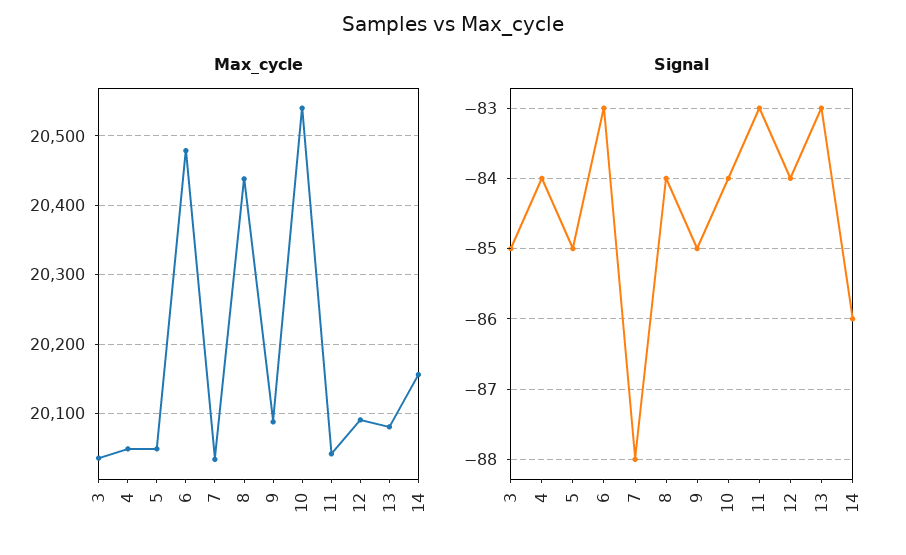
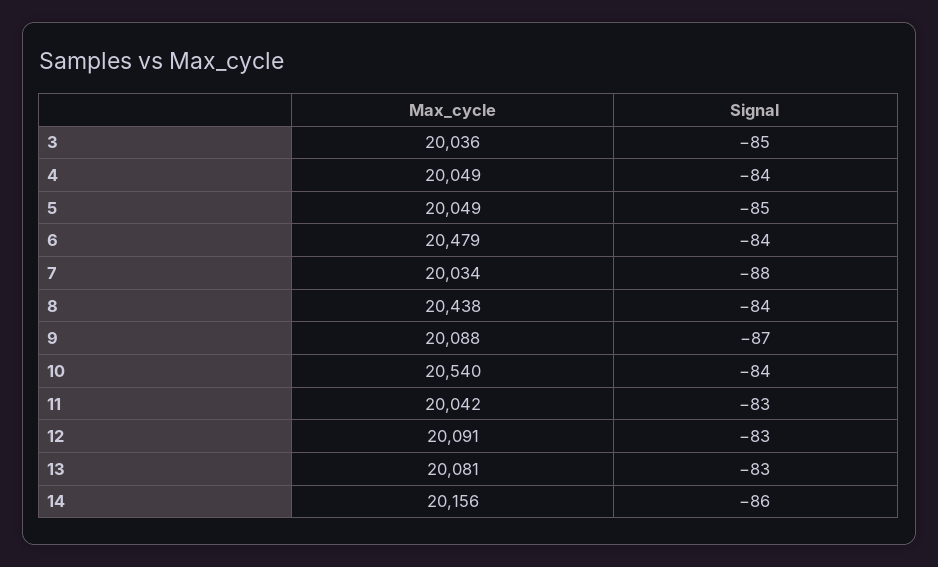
  {
    "Max_cycle": {
      "3": 20036,
      "4": 20049,
      "5": 20049,
      "6": 20479,
      "7": 20034,
      "8": 20438,
      "9": 20088,
      "10": 20540,
      "11": 20042,
      "12": 20091,
      "13": 20081,
      "14": 20156
    },
    "Signal": {
      "3": -85,
      "4": -84,
      "5": -85,
-     "6": -83,
+     "6": -84,
      "7": -88,
      "8": -84,
-     "9": -85,
+     "9": -87,
      "10": -84,
      "11": -83,
-     "12": -84,
+     "12": -83,
      "13": -83,
      "14": -86
    }
  }

